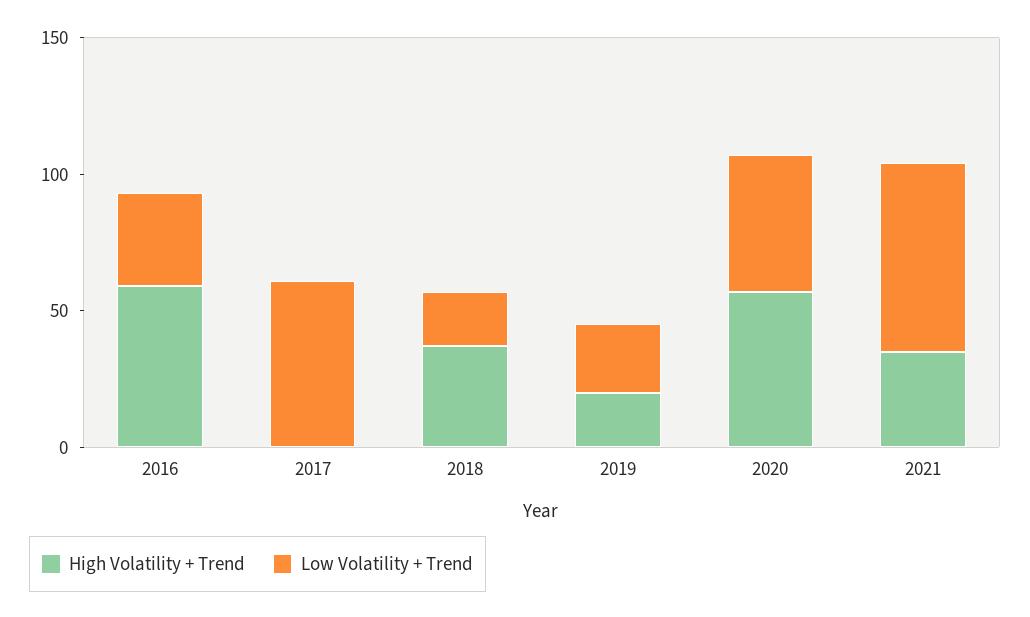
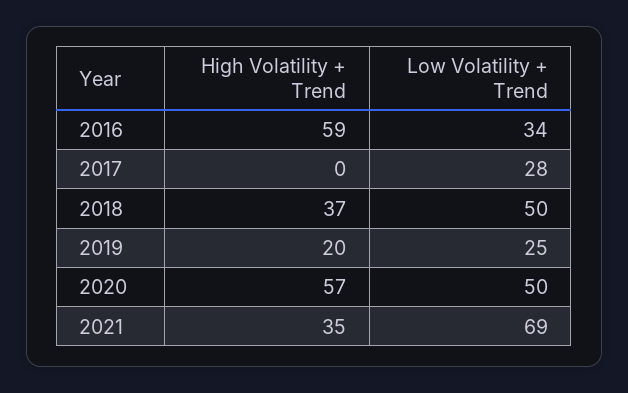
  {
    "High Volatility + Trend": {
      "2016": 59,
      "2017": 0,
      "2018": 37,
      "2019": 20,
      "2020": 57,
      "2021": 35
    },
    "Low Volatility + Trend": {
      "2016": 34,
-     "2017": 60,
+     "2017": 28,
-     "2018": 20,
+     "2018": 50,
      "2019": 25,
      "2020": 50,
      "2021": 69
    }
  }

